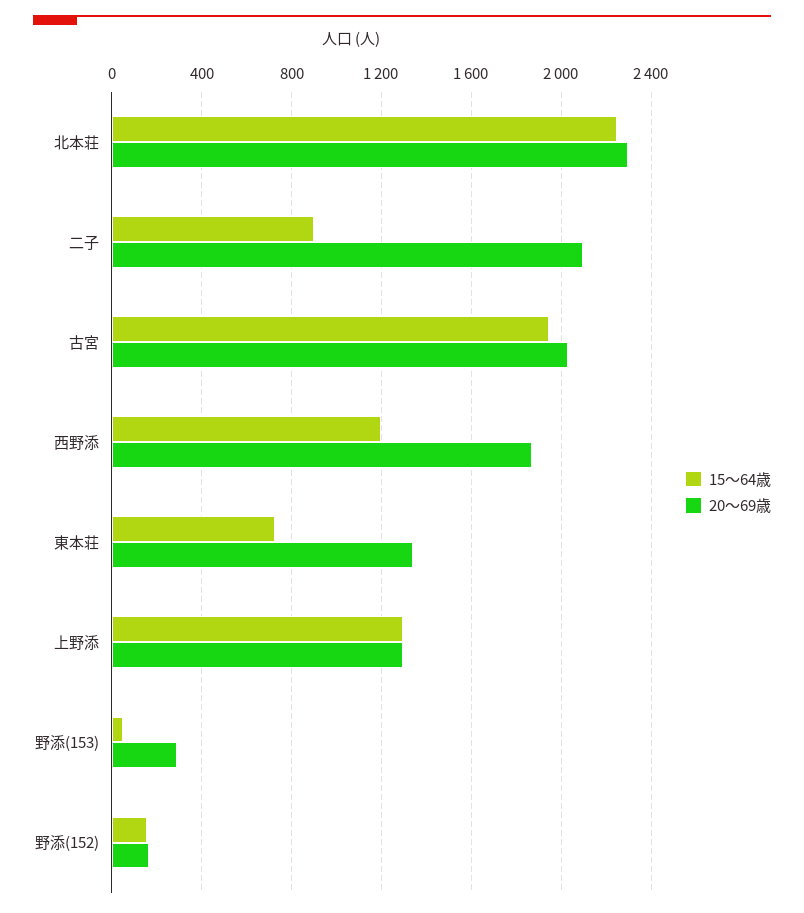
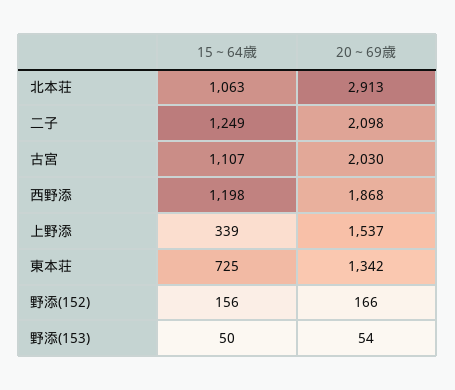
  {
    "15～64歳": {
-     "北本荘": 2250,
+     "北本荘": 1063,
-     "二子": 900,
+     "二子": 1249,
-     "古宮": 1950,
+     "古宮": 1107,
      "西野添": 1198,
      "東本荘": 725,
-     "上野添": 1300,
+     "上野添": 339,
      "野添(153)": 50,
      "野添(152)": 156
    },
    "20～69歳": {
-     "北本荘": 2300,
+     "北本荘": 2913,
      "二子": 2098,
      "古宮": 2030,
      "西野添": 1868,
      "東本荘": 1342,
-     "上野添": 1300,
+     "上野添": 1537,
-     "野添(153)": 300,
+     "野添(153)": 54,
      "野添(152)": 166
    }
  }

